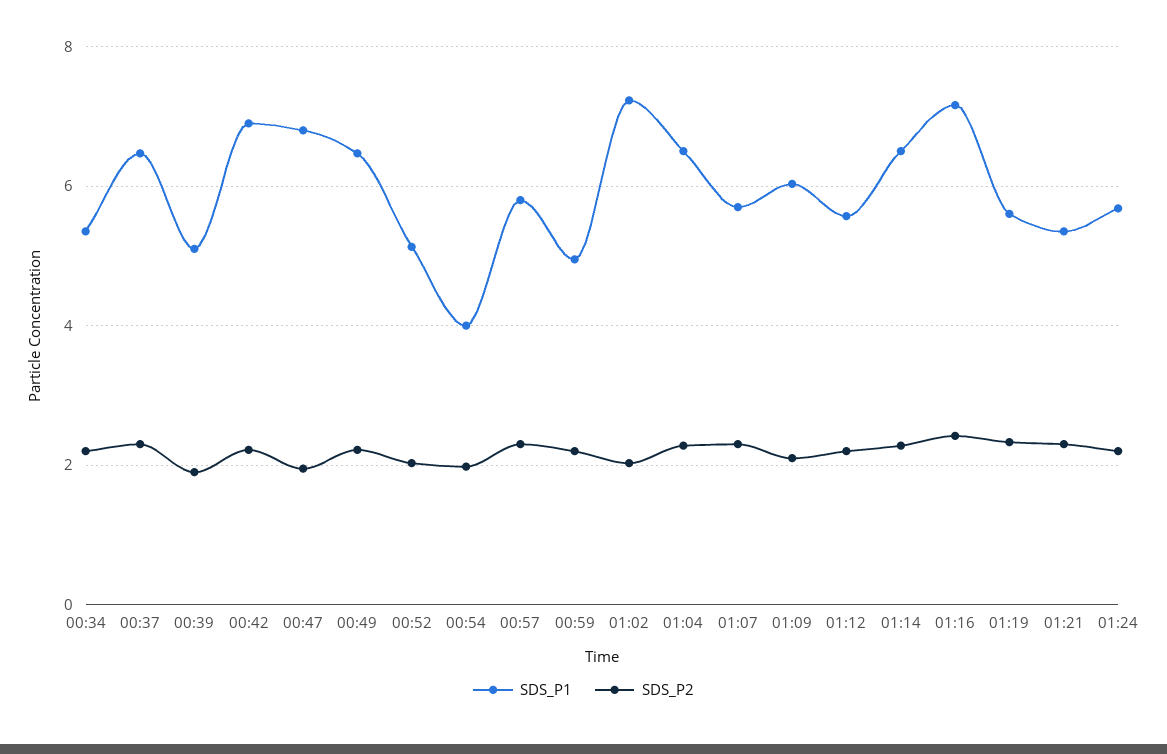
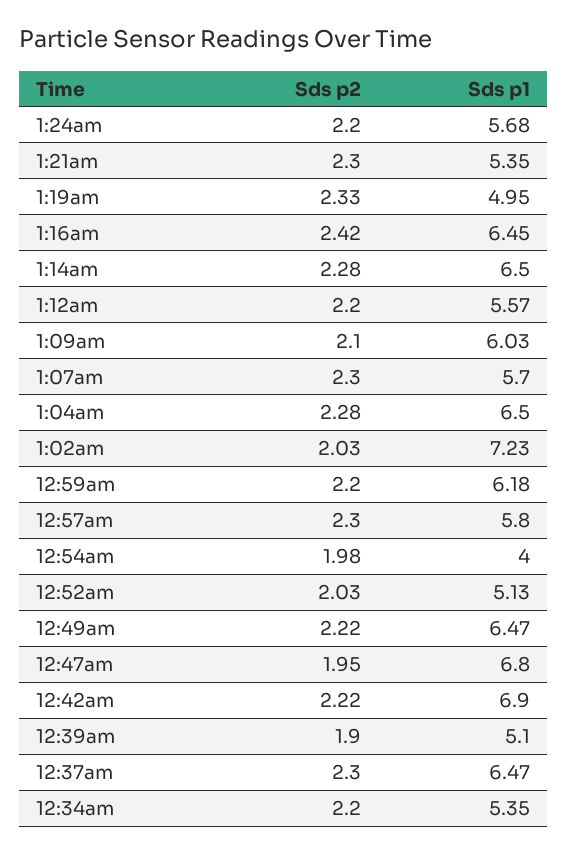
  {
    "SDS_P1": {
      "00:34": 5.35,
      "00:37": 6.47,
      "00:39": 5.1,
      "00:42": 6.9,
      "00:47": 6.8,
      "00:49": 6.47,
      "00:52": 5.13,
      "00:54": 4,
      "00:57": 5.8,
-     "00:59": 5,
+     "00:59": 6.18,
      "01:02": 7.23,
      "01:04": 6.5,
      "01:07": 5.7,
      "01:09": 6.03,
      "01:12": 5.57,
      "01:14": 6.5,
-     "01:16": 7.2,
+     "01:16": 6.45,
-     "01:19": 5.6,
+     "01:19": 4.95,
      "01:21": 5.35,
      "01:24": 5.68
    },
    "SDS_P2": {
      "00:34": 2.2,
      "00:37": 2.3,
      "00:39": 1.9,
      "00:42": 2.22,
      "00:47": 1.95,
      "00:49": 2.22,
      "00:52": 2.03,
      "00:54": 1.98,
      "00:57": 2.3,
      "00:59": 2.2,
      "01:02": 2.03,
      "01:04": 2.28,
      "01:07": 2.3,
      "01:09": 2.1,
      "01:12": 2.2,
      "01:14": 2.28,
      "01:16": 2.42,
      "01:19": 2.33,
      "01:21": 2.3,
      "01:24": 2.2
    }
  }

